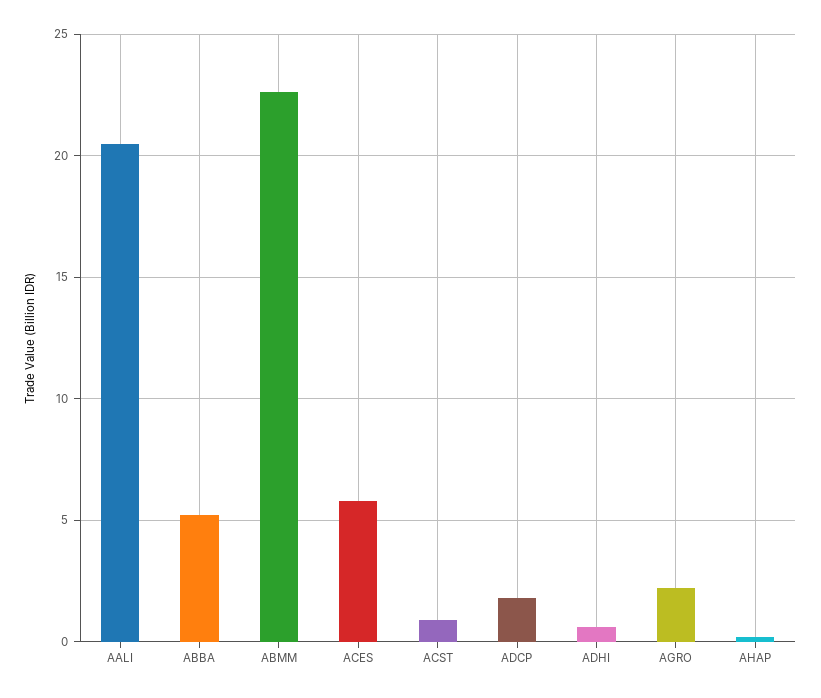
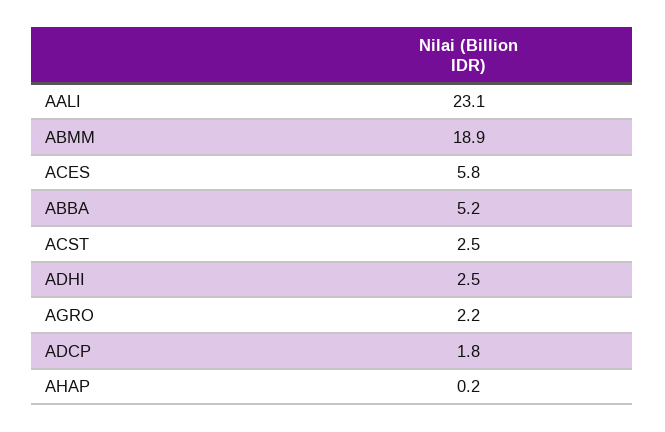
  {
-   "AALI": 20.5,
+   "AALI": 23.1,
    "ABBA": 5.2,
-   "ABMM": 22.5,
+   "ABMM": 18.9,
    "ACES": 5.8,
-   "ACST": 1,
+   "ACST": 2.5,
    "ADCP": 1.8,
-   "ADHI": 0.5,
+   "ADHI": 2.5,
    "AGRO": 2.2,
    "AHAP": 0.2
  }

